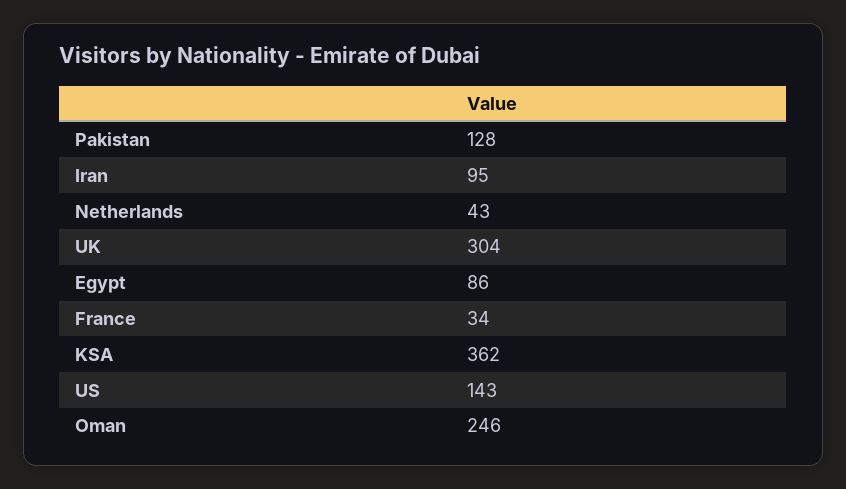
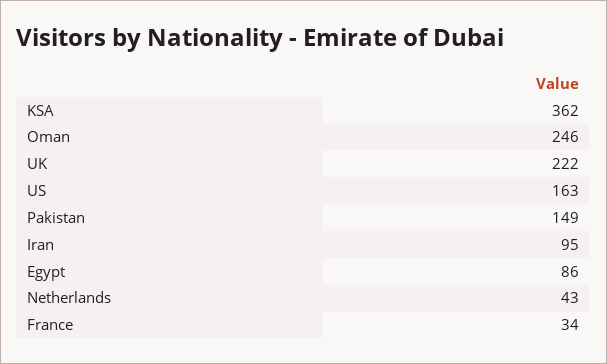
  {
-   "Pakistan": 128,
+   "Pakistan": 149,
    "Iran": 95,
    "Netherlands": 43,
-   "UK": 304,
+   "UK": 222,
    "Egypt": 86,
    "France": 34,
    "KSA": 362,
-   "US": 143,
+   "US": 163,
    "Oman": 246
  }

